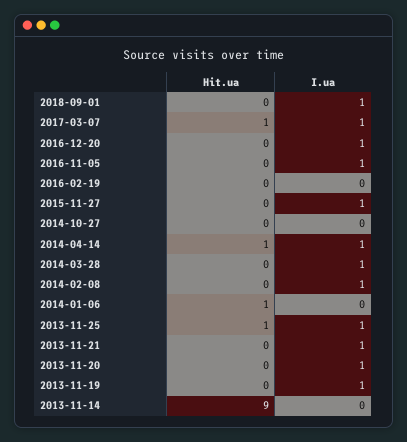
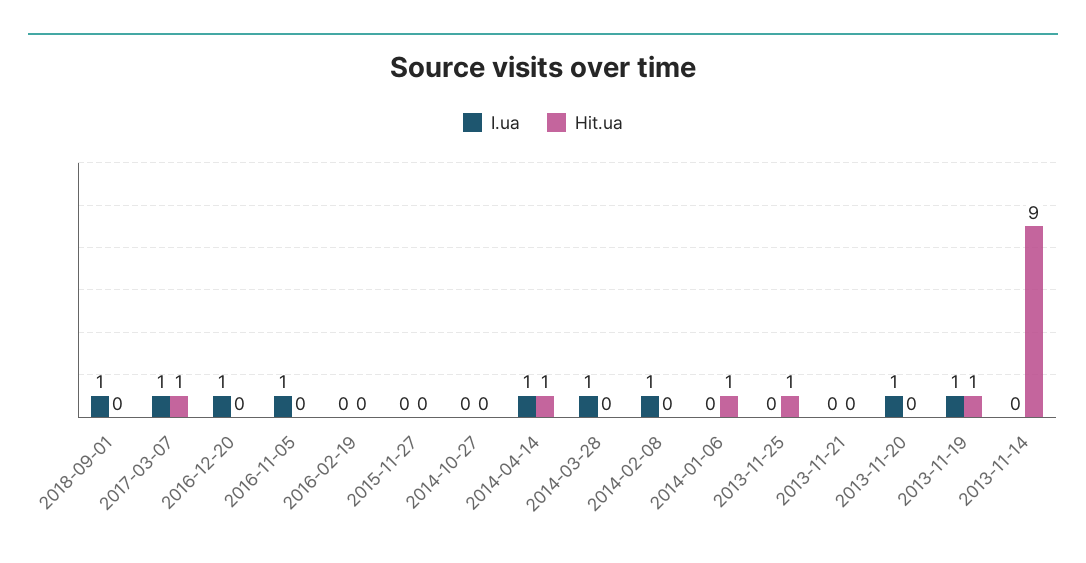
  {
    "Hit.ua": {
      "2018-09-01": 0,
      "2017-03-07": 1,
      "2016-12-20": 0,
      "2016-11-05": 0,
      "2016-02-19": 0,
      "2015-11-27": 0,
      "2014-10-27": 0,
      "2014-04-14": 1,
      "2014-03-28": 0,
      "2014-02-08": 0,
      "2014-01-06": 1,
      "2013-11-25": 1,
      "2013-11-21": 0,
      "2013-11-20": 0,
-     "2013-11-19": 0,
+     "2013-11-19": 1,
      "2013-11-14": 9
    },
    "I.ua": {
      "2018-09-01": 1,
      "2017-03-07": 1,
      "2016-12-20": 1,
      "2016-11-05": 1,
      "2016-02-19": 0,
-     "2015-11-27": 1,
+     "2015-11-27": 0,
      "2014-10-27": 0,
      "2014-04-14": 1,
      "2014-03-28": 1,
      "2014-02-08": 1,
      "2014-01-06": 0,
-     "2013-11-25": 1,
+     "2013-11-25": 0,
-     "2013-11-21": 1,
+     "2013-11-21": 0,
      "2013-11-20": 1,
      "2013-11-19": 1,
      "2013-11-14": 0
    }
  }

